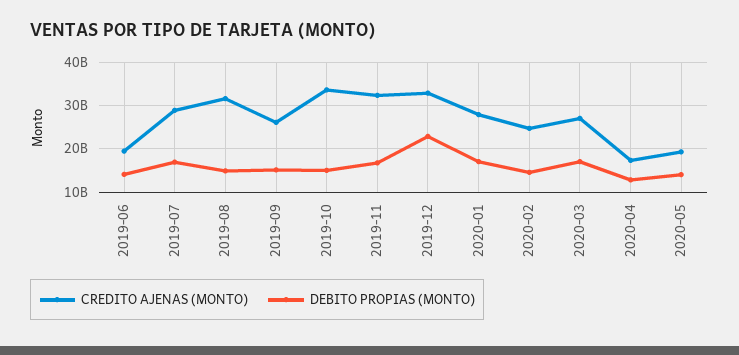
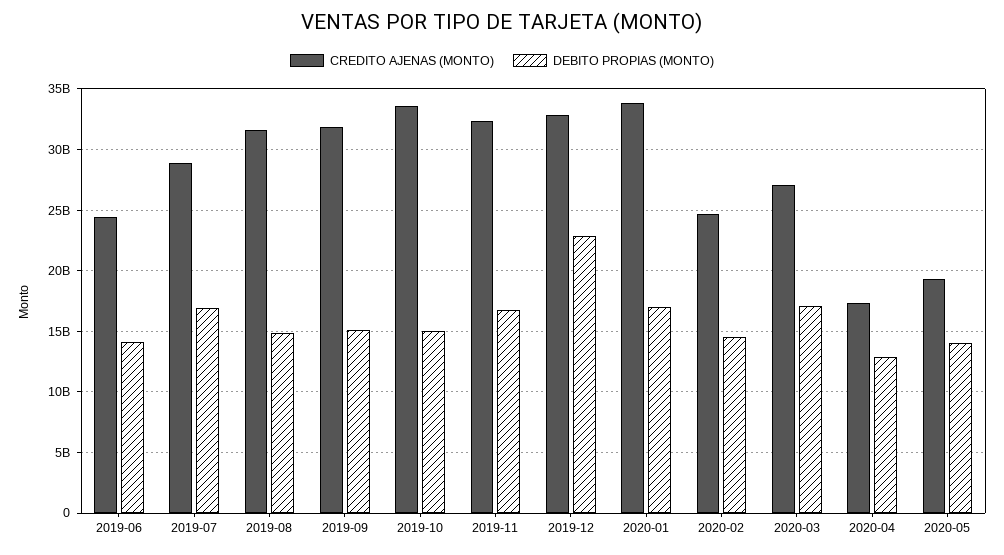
  {
    "CREDITO AJENAS (MONTO)": {
-     "2019-06": 20000000000,
+     "2019-06": 24500000000,
      "2019-07": 29000000000,
      "2019-08": 31500000000,
-     "2019-09": 26000000000,
+     "2019-09": 32000000000,
      "2019-10": 33500000000,
      "2019-11": 32500000000,
      "2019-12": 33000000000,
-     "2020-01": 28000000000,
+     "2020-01": 34000000000,
      "2020-02": 24500000000,
      "2020-03": 27000000000,
      "2020-04": 17500000000,
      "2020-05": 19500000000
    },
    "DEBITO PROPIAS (MONTO)": {
      "2019-06": 14000000000,
      "2019-07": 17000000000,
      "2019-08": 15000000000,
      "2019-09": 15000000000,
      "2019-10": 15000000000,
      "2019-11": 17000000000,
      "2019-12": 23000000000,
      "2020-01": 17000000000,
      "2020-02": 14500000000,
      "2020-03": 17000000000,
      "2020-04": 13000000000,
      "2020-05": 14000000000
    }
  }

